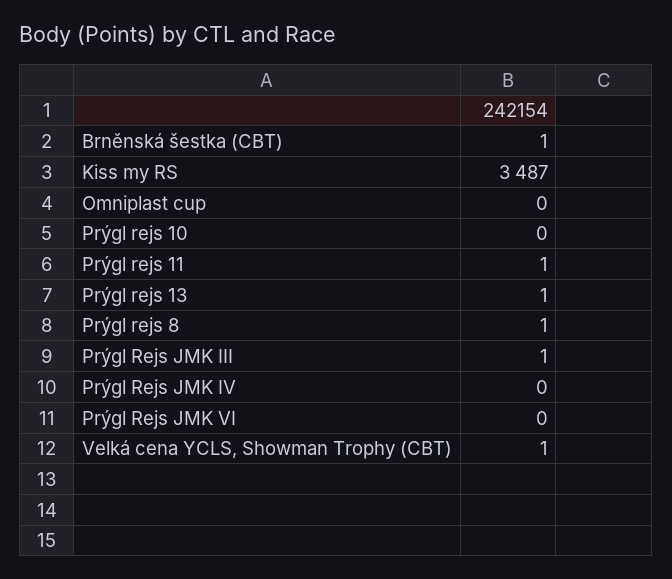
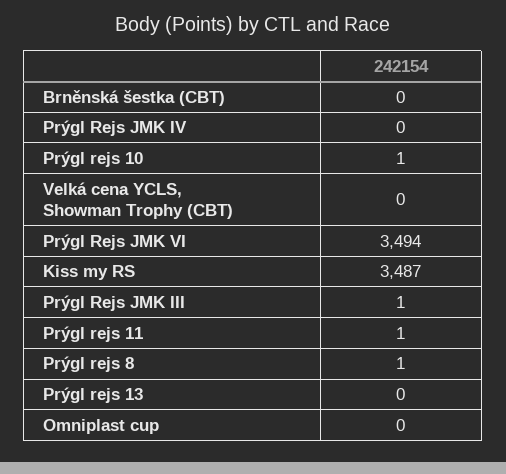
  {
-   "Brněnská šestka (CBT)": 1,
+   "Brněnská šestka (CBT)": 0,
    "Kiss my RS": 3487,
    "Omniplast cup": 0,
-   "Prýgl rejs 10": 0,
+   "Prýgl rejs 10": 1,
    "Prýgl rejs 11": 1,
-   "Prýgl rejs 13": 1,
+   "Prýgl rejs 13": 0,
    "Prýgl rejs 8": 1,
    "Prýgl Rejs JMK III": 1,
    "Prýgl Rejs JMK IV": 0,
-   "Prýgl Rejs JMK VI": 0,
+   "Prýgl Rejs JMK VI": 3494,
-   "Velká cena YCLS, Showman Trophy (CBT)": 1
+   "Velká cena YCLS, Showman Trophy (CBT)": 0
  }

